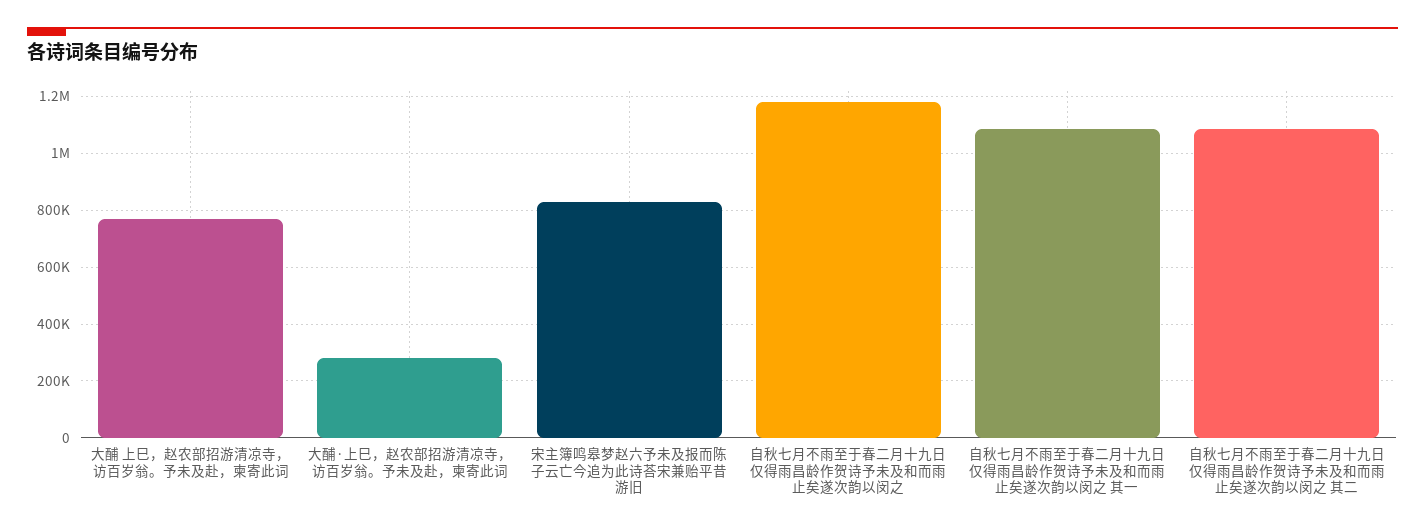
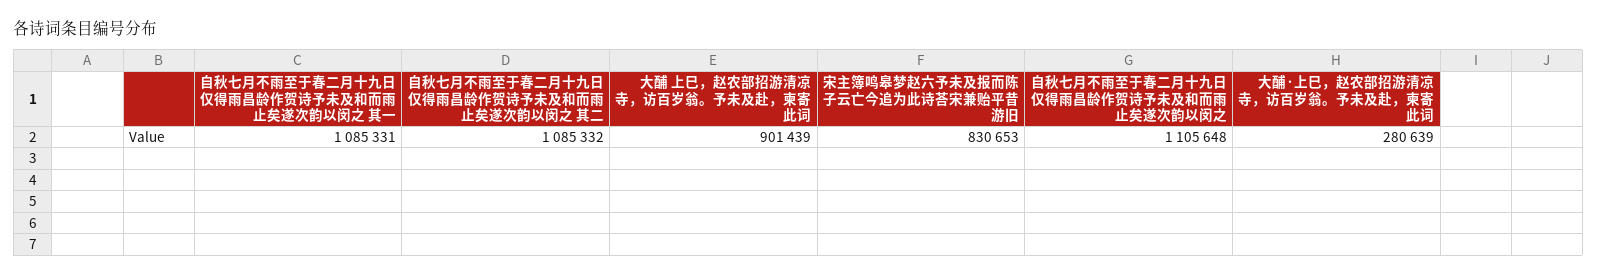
  {
-   "大酺 上巳，赵农部招游清凉寺，访百岁翁。予未及赴，柬寄此词": 775000,
+   "大酺 上巳，赵农部招游清凉寺，访百岁翁。予未及赴，柬寄此词": 901439,
    "大酺·上巳，赵农部招游清凉寺，访百岁翁。予未及赴，柬寄此词": 280639,
    "宋主簿鸣皋梦赵六予未及报而陈子云亡今追为此诗荅宋兼贻平昔游旧": 830653,
-   "自秋七月不雨至于春二月十九日仅得雨昌龄作贺诗予未及和而雨止矣遂次韵以闵之": 1175000,
+   "自秋七月不雨至于春二月十九日仅得雨昌龄作贺诗予未及和而雨止矣遂次韵以闵之": 1105648,
    "自秋七月不雨至于春二月十九日仅得雨昌龄作贺诗予未及和而雨止矣遂次韵以闵之 其一": 1085331,
    "自秋七月不雨至于春二月十九日仅得雨昌龄作贺诗予未及和而雨止矣遂次韵以闵之 其二": 1085332
  }

